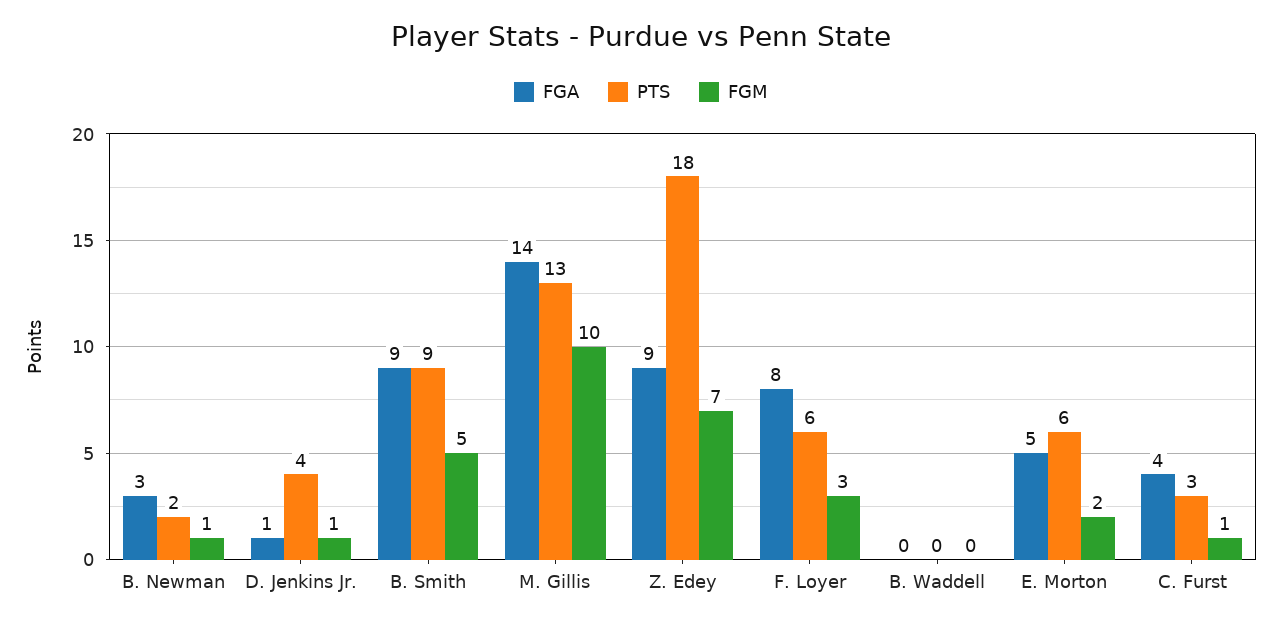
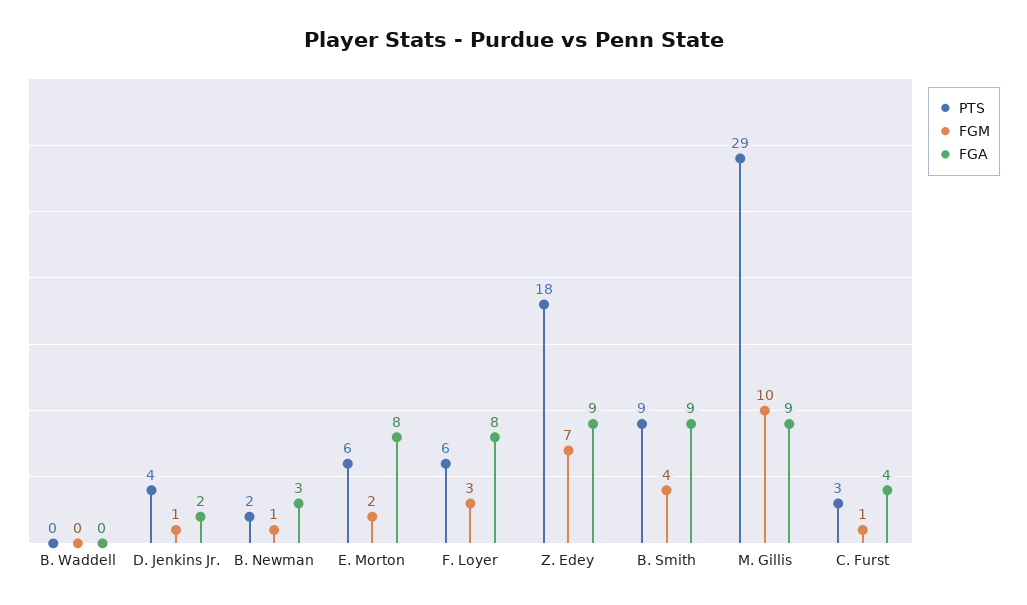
  {
    "FGA": {
      "B. Newman": 3,
-     "D. Jenkins Jr.": 1,
+     "D. Jenkins Jr.": 2,
      "B. Smith": 9,
-     "M. Gillis": 14,
+     "M. Gillis": 9,
      "Z. Edey": 9,
      "F. Loyer": 8,
      "B. Waddell": 0,
-     "E. Morton": 5,
+     "E. Morton": 8,
      "C. Furst": 4
    },
    "PTS": {
      "B. Newman": 2,
      "D. Jenkins Jr.": 4,
      "B. Smith": 9,
-     "M. Gillis": 13,
+     "M. Gillis": 29,
      "Z. Edey": 18,
      "F. Loyer": 6,
      "B. Waddell": 0,
      "E. Morton": 6,
      "C. Furst": 3
    },
    "FGM": {
      "B. Newman": 1,
      "D. Jenkins Jr.": 1,
-     "B. Smith": 5,
+     "B. Smith": 4,
      "M. Gillis": 10,
      "Z. Edey": 7,
      "F. Loyer": 3,
      "B. Waddell": 0,
      "E. Morton": 2,
      "C. Furst": 1
    }
  }

